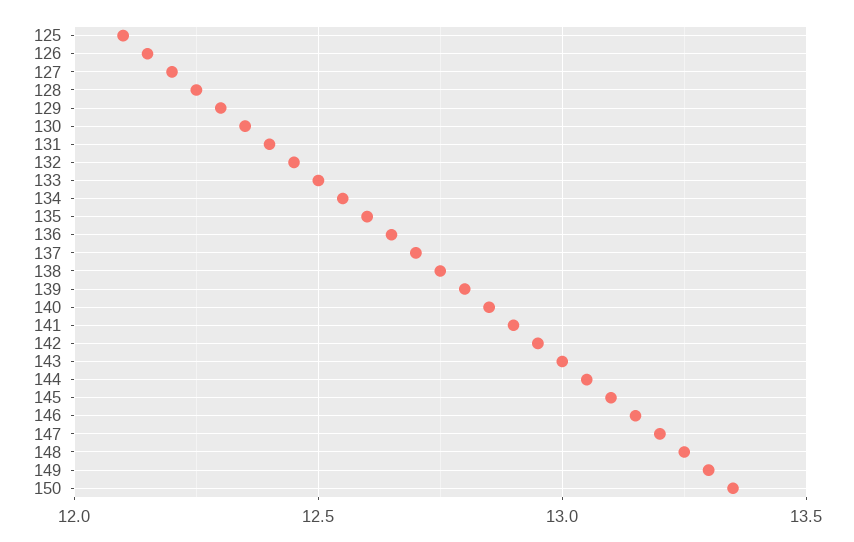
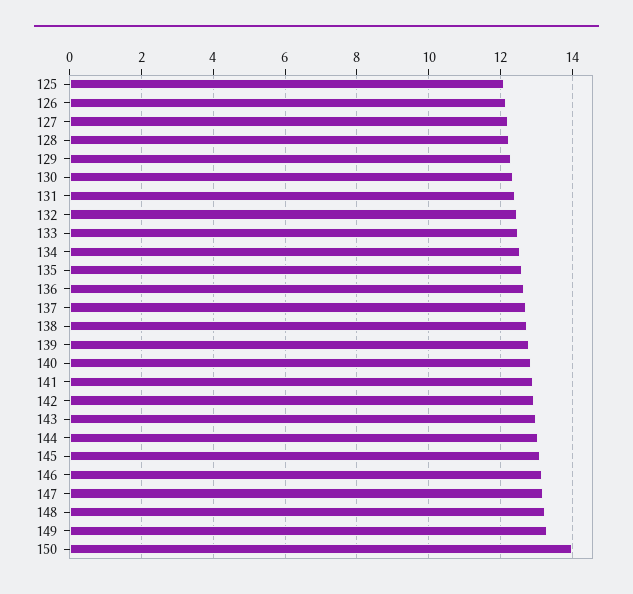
  {
    "125": 12.1,
    "126": 12.15,
    "127": 12.2,
    "128": 12.25,
    "129": 12.3,
    "130": 12.35,
    "131": 12.4,
    "132": 12.45,
    "133": 12.5,
    "134": 12.55,
    "135": 12.6,
    "136": 12.65,
    "137": 12.7,
    "138": 12.75,
    "139": 12.8,
    "140": 12.85,
    "141": 12.9,
    "142": 12.95,
    "143": 13,
    "144": 13.05,
    "145": 13.1,
    "146": 13.15,
    "147": 13.2,
    "148": 13.25,
    "149": 13.3,
-   "150": 13.35
+   "150": 14
  }

